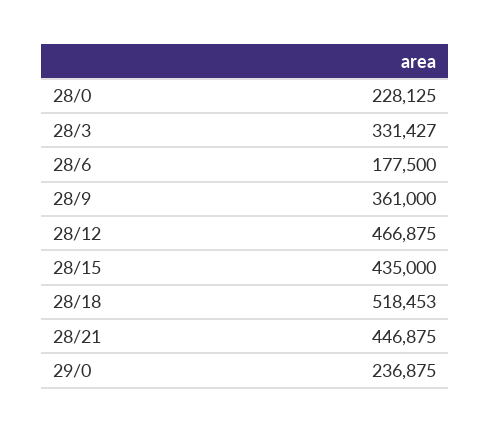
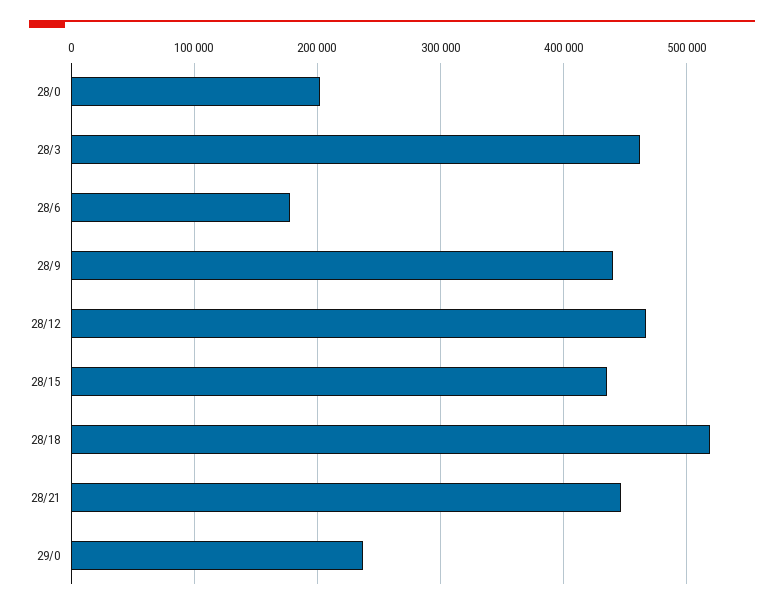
  {
-   "28/0": 228125,
+   "28/0": 200000,
-   "28/3": 331427,
+   "28/3": 460000,
    "28/6": 177500,
-   "28/9": 361000,
+   "28/9": 440000,
    "28/12": 466875,
    "28/15": 435000,
    "28/18": 518453,
    "28/21": 446875,
    "29/0": 236875
  }

